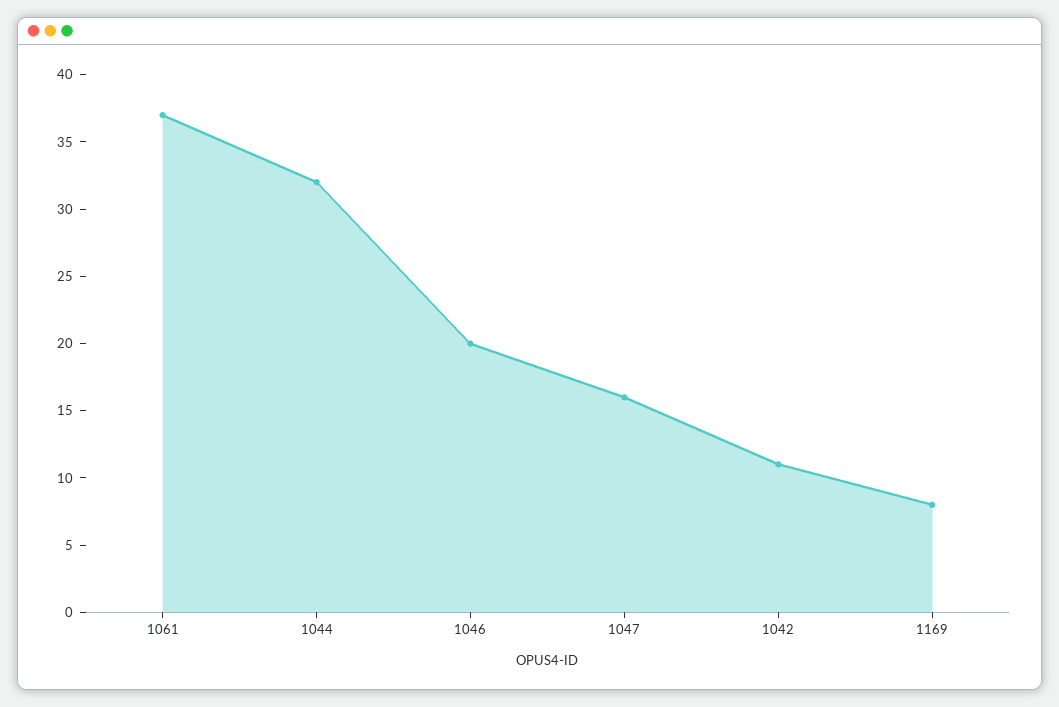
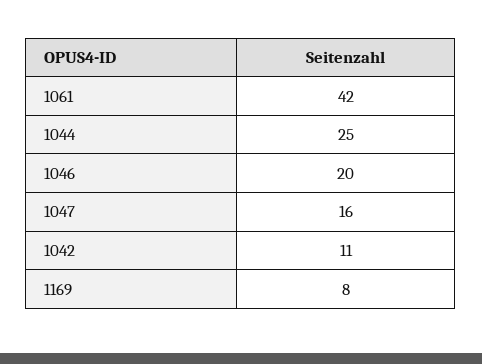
  {
-   "1061": 37,
+   "1061": 42,
-   "1044": 32,
+   "1044": 25,
    "1046": 20,
    "1047": 16,
    "1042": 11,
    "1169": 8
  }

